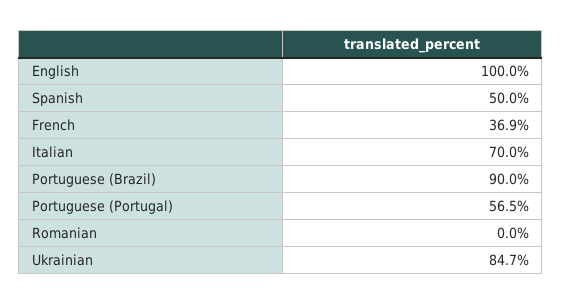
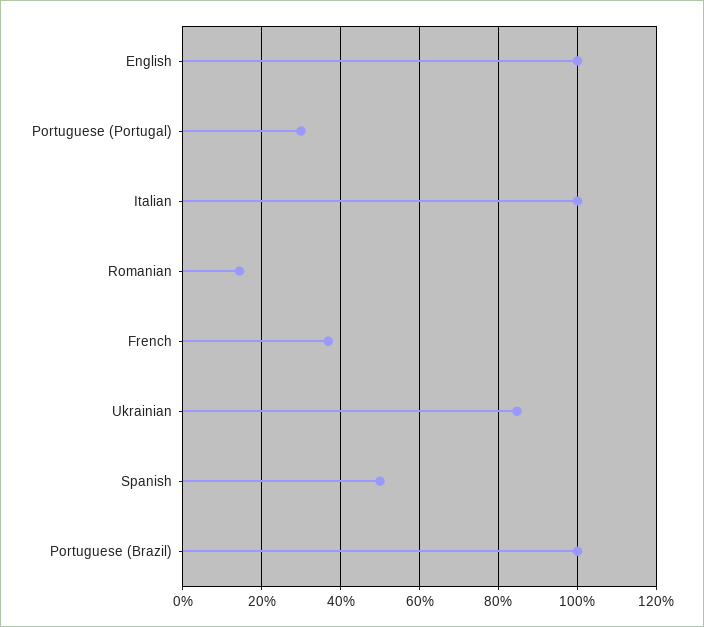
  {
    "English": 100,
    "Spanish": 50,
    "French": 36.9,
-   "Italian": 70,
+   "Italian": 100,
-   "Portuguese (Brazil)": 90,
+   "Portuguese (Brazil)": 100,
-   "Portuguese (Portugal)": 56.5,
+   "Portuguese (Portugal)": 30,
-   "Romanian": 0,
+   "Romanian": 14,
    "Ukrainian": 84.7
  }

